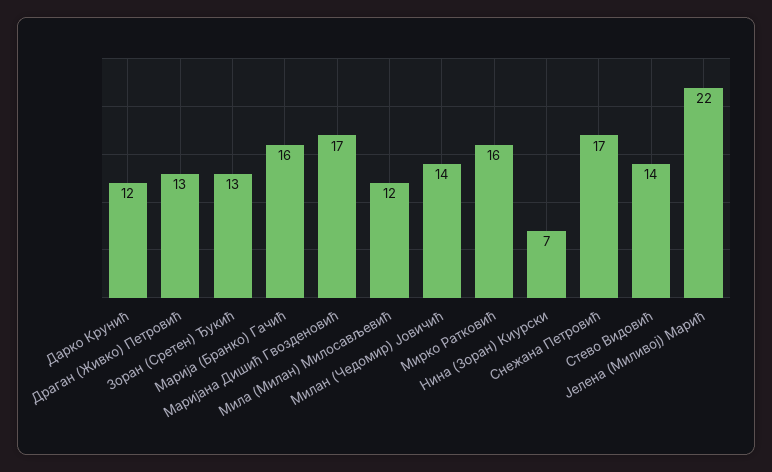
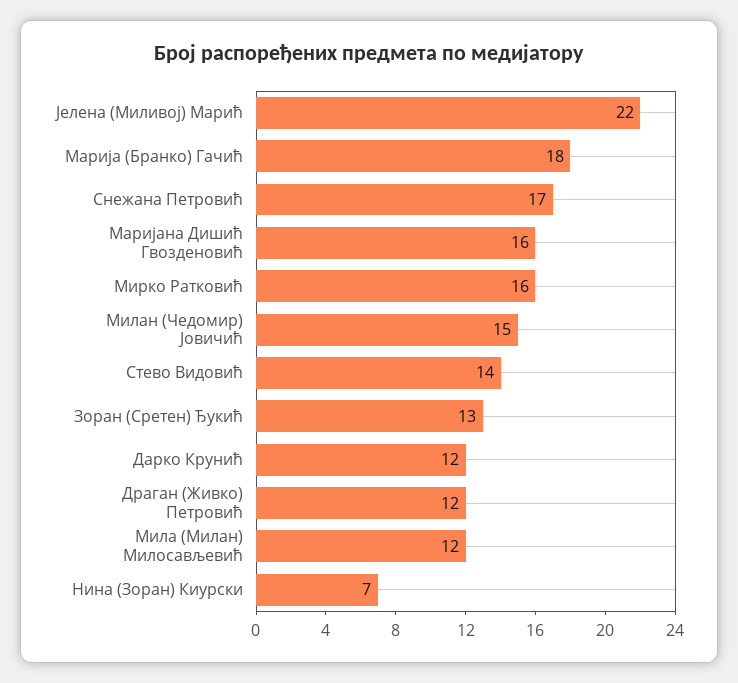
  {
    "Дарко Крунић": 12,
-   "Драган (Живко) Петровић": 13,
+   "Драган (Живко) Петровић": 12,
    "Зоран (Сретен) Ђукић": 13,
-   "Марија (Бранко) Гачић": 16,
+   "Марија (Бранко) Гачић": 18,
-   "Маријана Дишић Гвозденовић": 17,
+   "Маријана Дишић Гвозденовић": 16,
    "Мила (Милан) Милосављевић": 12,
-   "Милан (Чедомир) Јовичић": 14,
+   "Милан (Чедомир) Јовичић": 15,
    "Мирко Ратковић": 16,
    "Нина (Зоран) Киурски": 7,
    "Снежана Петровић": 17,
    "Стево Видовић": 14,
    "Јелена (Миливој) Марић": 22
  }

